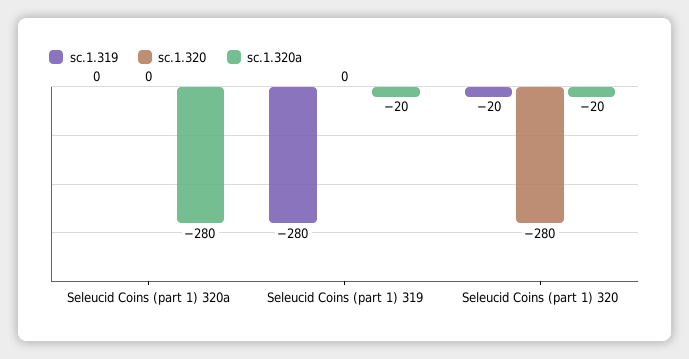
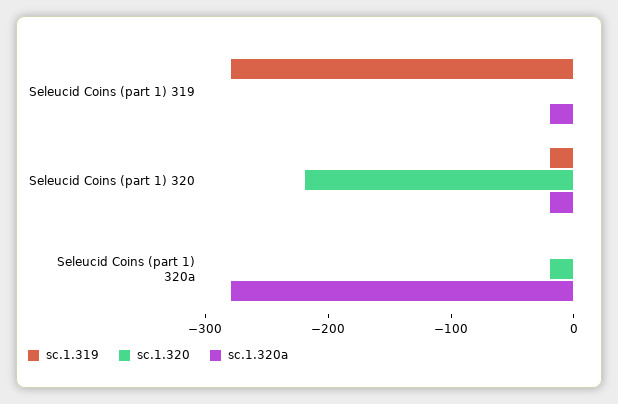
  {
    "sc.1.319": {
      "Seleucid Coins (part 1) 320a": 0,
      "Seleucid Coins (part 1) 319": -280,
      "Seleucid Coins (part 1) 320": -20
    },
    "sc.1.320": {
-     "Seleucid Coins (part 1) 320a": 0,
+     "Seleucid Coins (part 1) 320a": -20,
      "Seleucid Coins (part 1) 319": 0,
-     "Seleucid Coins (part 1) 320": -280
+     "Seleucid Coins (part 1) 320": -220
    },
    "sc.1.320a": {
      "Seleucid Coins (part 1) 320a": -280,
      "Seleucid Coins (part 1) 319": -20,
      "Seleucid Coins (part 1) 320": -20
    }
  }

